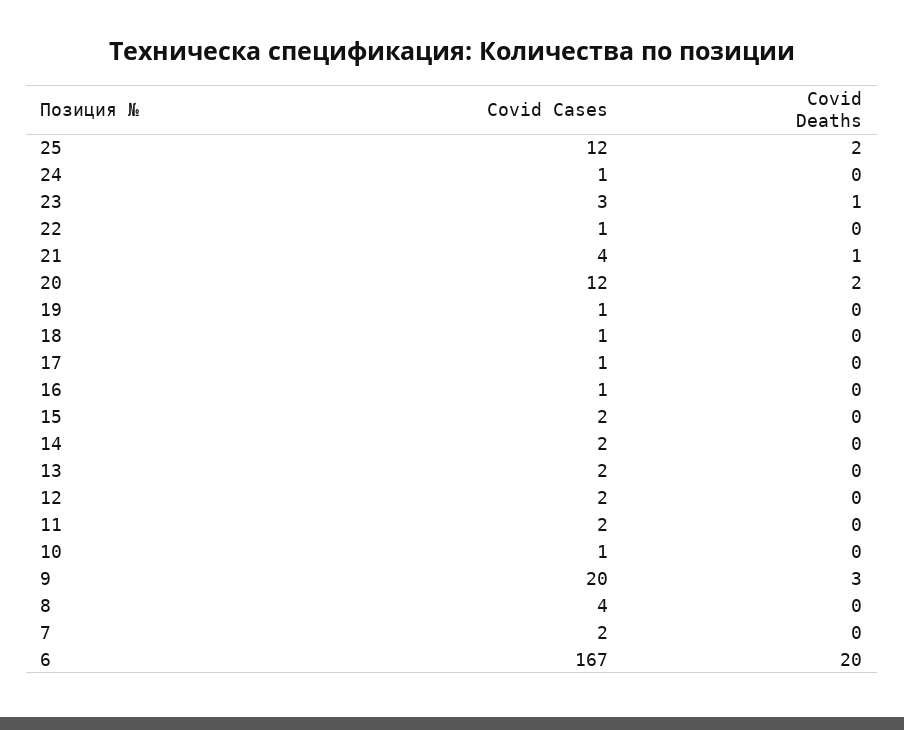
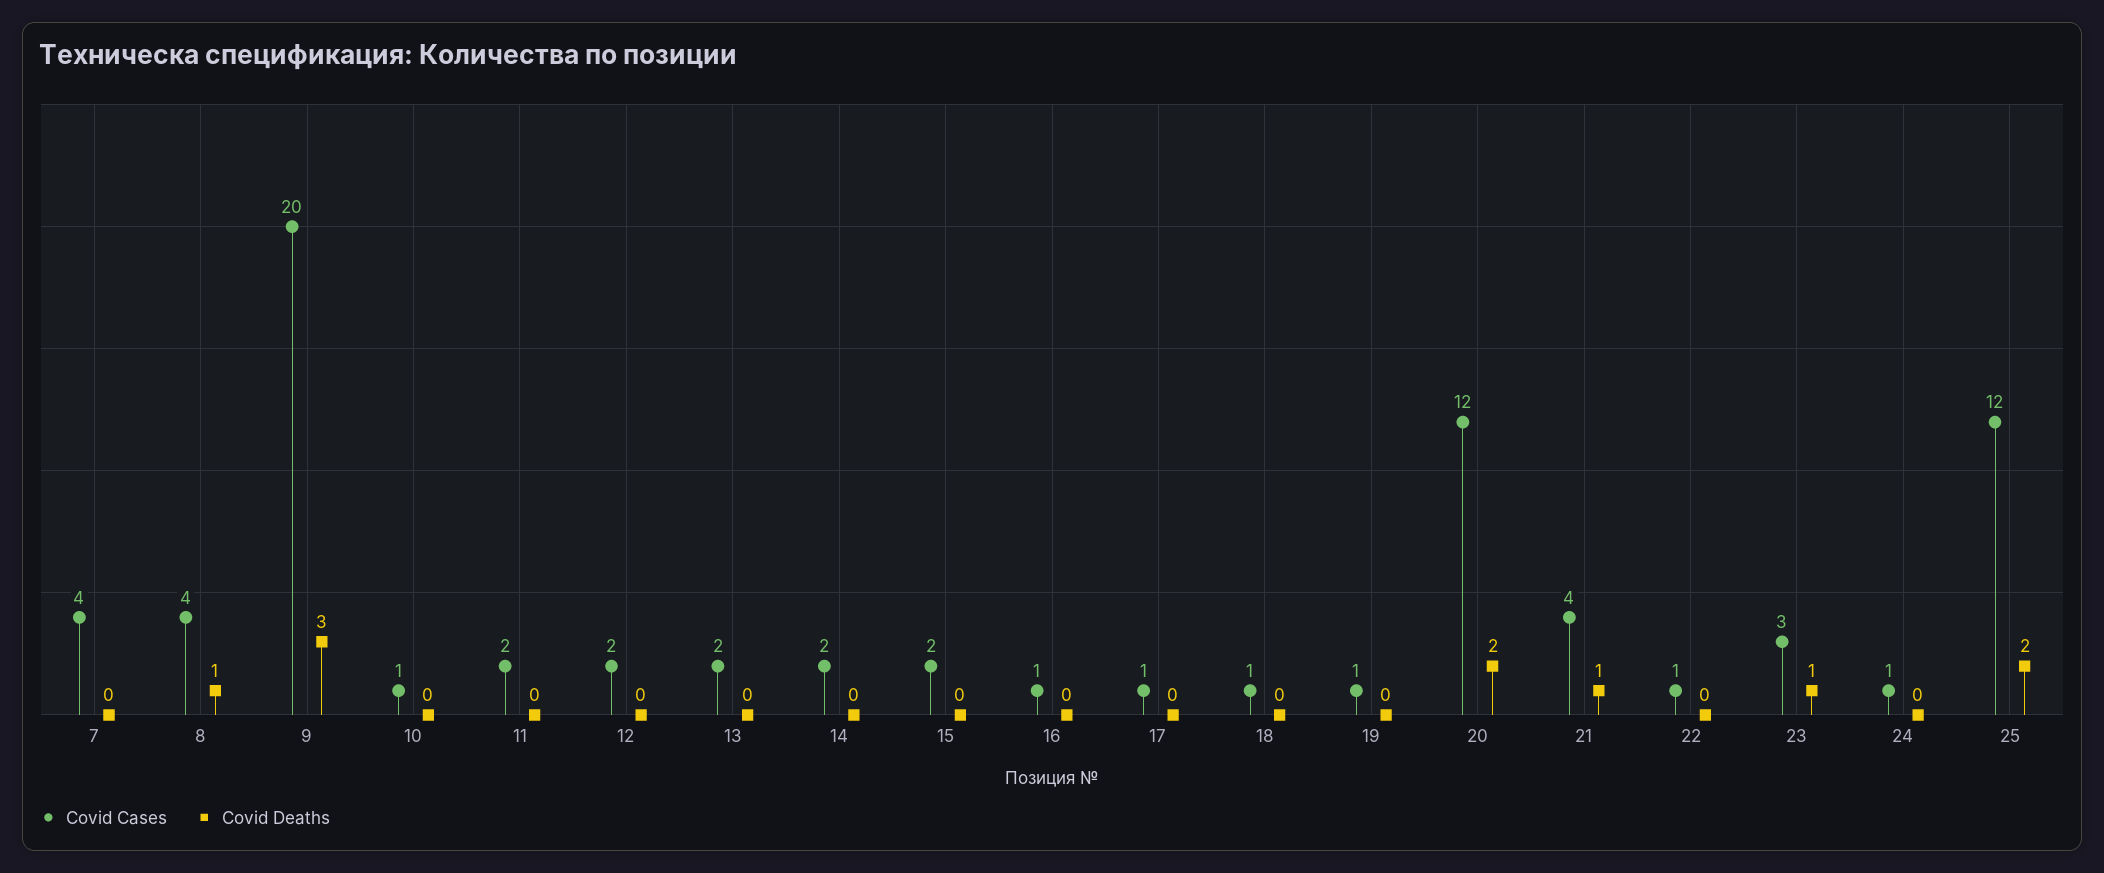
  {
    "Covid Cases": {
      "25": 12,
      "24": 1,
      "23": 3,
      "22": 1,
      "21": 4,
      "20": 12,
      "19": 1,
      "18": 1,
      "17": 1,
      "16": 1,
      "15": 2,
      "14": 2,
      "13": 2,
      "12": 2,
      "11": 2,
      "10": 1,
      "9": 20,
      "8": 4,
-     "7": 2,
+     "7": 4
-     "6": 167
    },
    "Covid Deaths": {
      "25": 2,
      "24": 0,
      "23": 1,
      "22": 0,
      "21": 1,
      "20": 2,
      "19": 0,
      "18": 0,
      "17": 0,
      "16": 0,
      "15": 0,
      "14": 0,
      "13": 0,
      "12": 0,
      "11": 0,
      "10": 0,
      "9": 3,
-     "8": 0,
+     "8": 1,
-     "7": 0,
+     "7": 0
-     "6": 20
    }
  }

